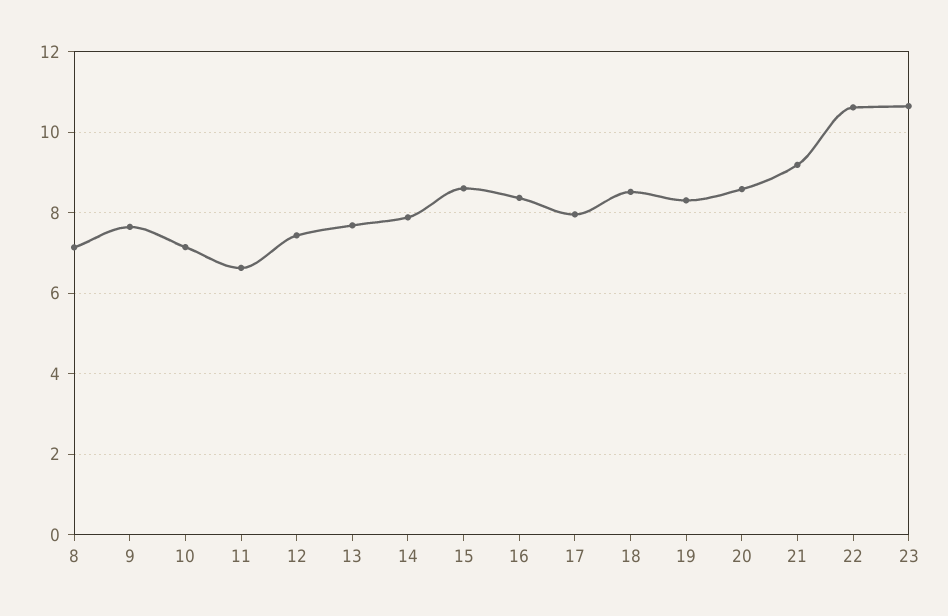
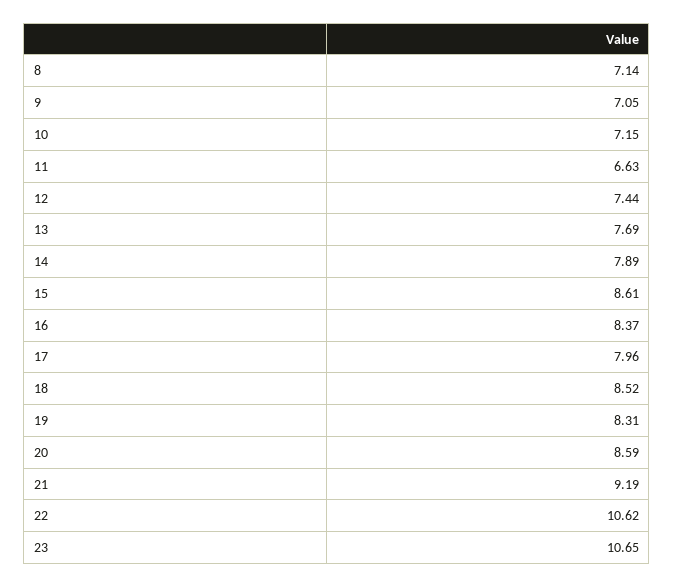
  {
    "8": 7.14,
-   "9": 7.6,
+   "9": 7.05,
    "10": 7.15,
    "11": 6.63,
    "12": 7.44,
    "13": 7.69,
    "14": 7.89,
    "15": 8.61,
    "16": 8.37,
    "17": 7.96,
    "18": 8.52,
    "19": 8.31,
    "20": 8.59,
    "21": 9.19,
    "22": 10.62,
    "23": 10.65
  }

